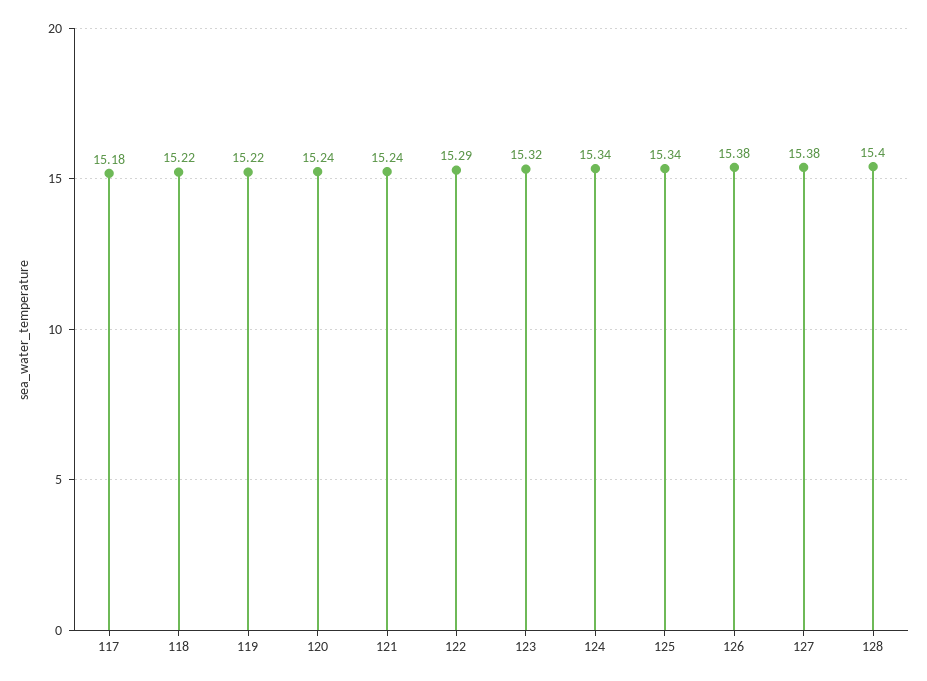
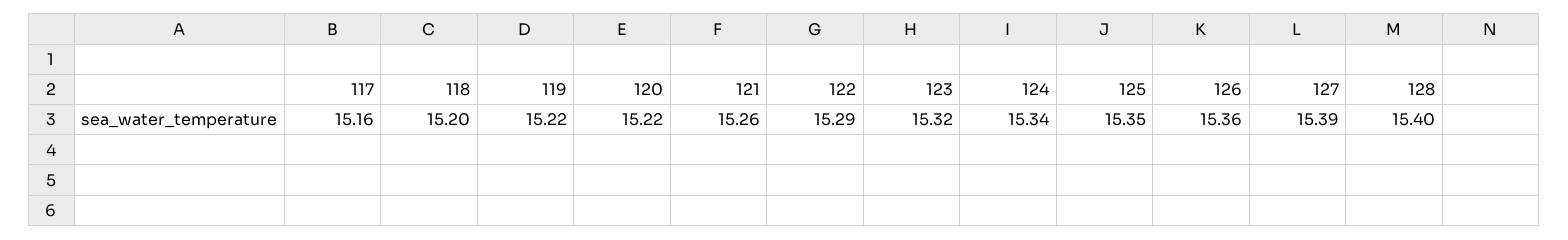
  {
-   "117": 15.18,
+   "117": 15.16,
-   "118": 15.22,
+   "118": 15.2,
    "119": 15.22,
-   "120": 15.24,
+   "120": 15.22,
-   "121": 15.24,
+   "121": 15.26,
    "122": 15.29,
    "123": 15.32,
    "124": 15.34,
-   "125": 15.34,
+   "125": 15.35,
-   "126": 15.38,
+   "126": 15.36,
-   "127": 15.38,
+   "127": 15.39,
    "128": 15.4
  }

